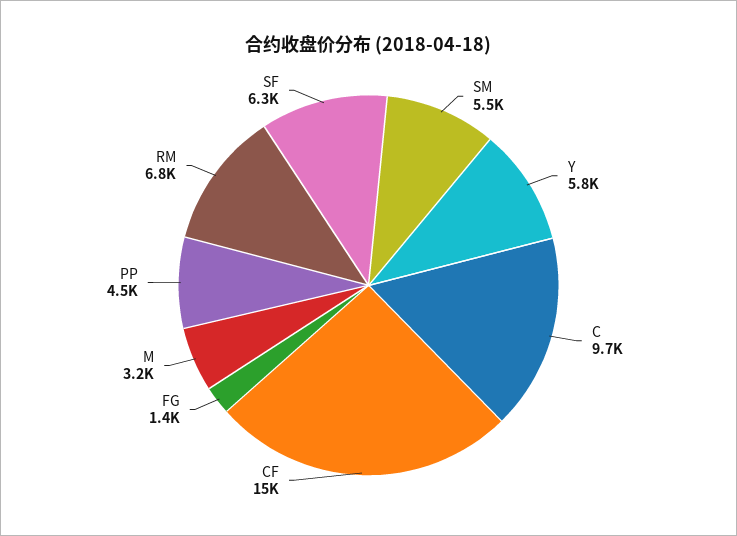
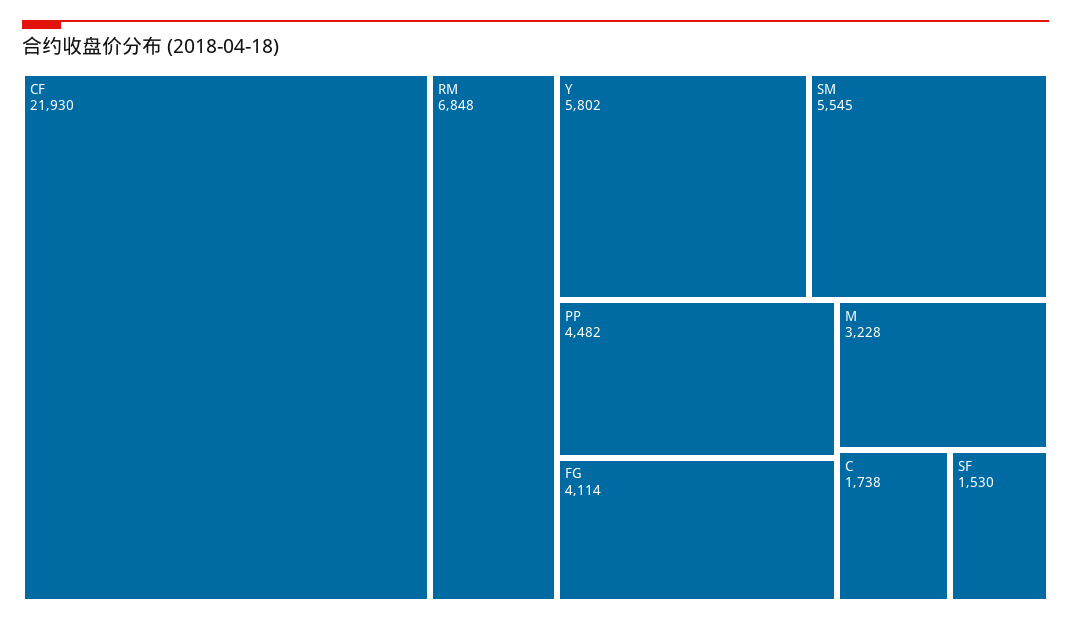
  {
    "SM": 5545,
    "Y": 5802,
-   "C": 9700,
+   "C": 1738,
-   "CF": 15000,
+   "CF": 21930,
-   "FG": 1400,
+   "FG": 4114,
    "M": 3228,
    "PP": 4482,
    "RM": 6848,
-   "SF": 6300
+   "SF": 1530
  }

